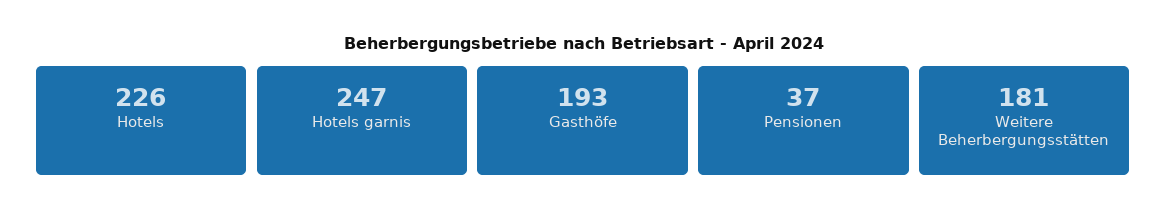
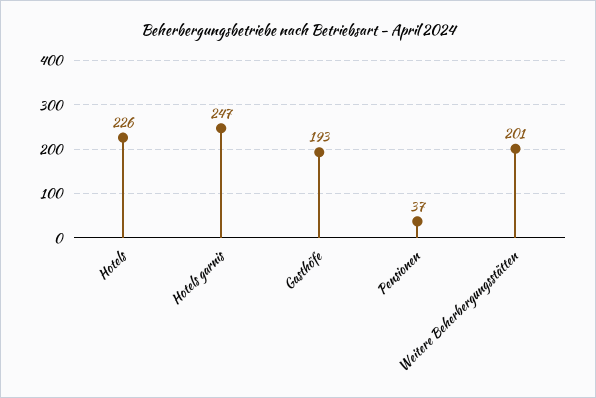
  {
    "Hotels": 226,
    "Hotels garnis": 247,
    "Gasthöfe": 193,
    "Pensionen": 37,
-   "Weitere Beherbergungsstätten": 181
+   "Weitere Beherbergungsstätten": 201
  }

